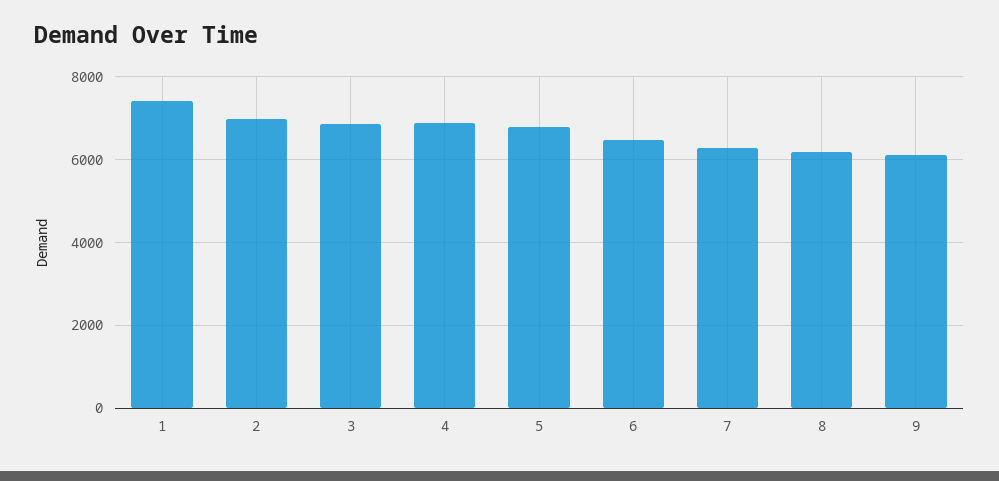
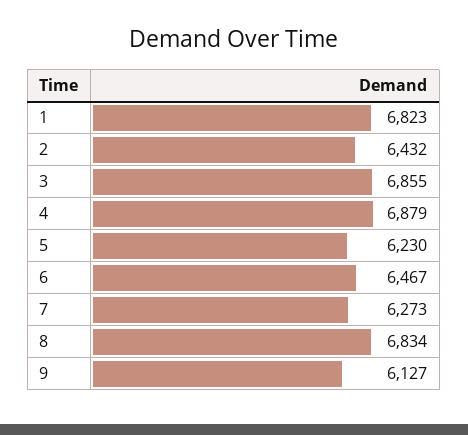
  {
-   "1": 7400,
+   "1": 6823,
-   "2": 7000,
+   "2": 6432,
    "3": 6855,
    "4": 6879,
-   "5": 6800,
+   "5": 6230,
    "6": 6467,
    "7": 6273,
-   "8": 6200,
+   "8": 6834,
    "9": 6127
  }

